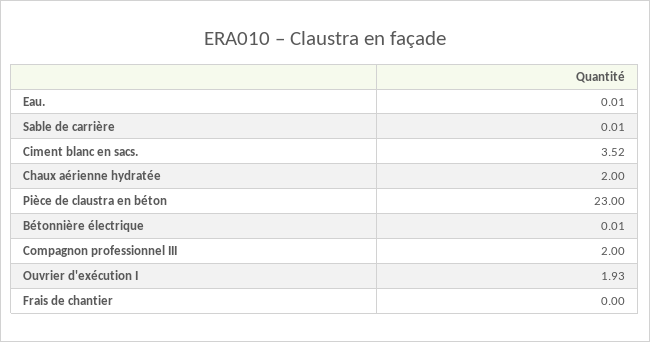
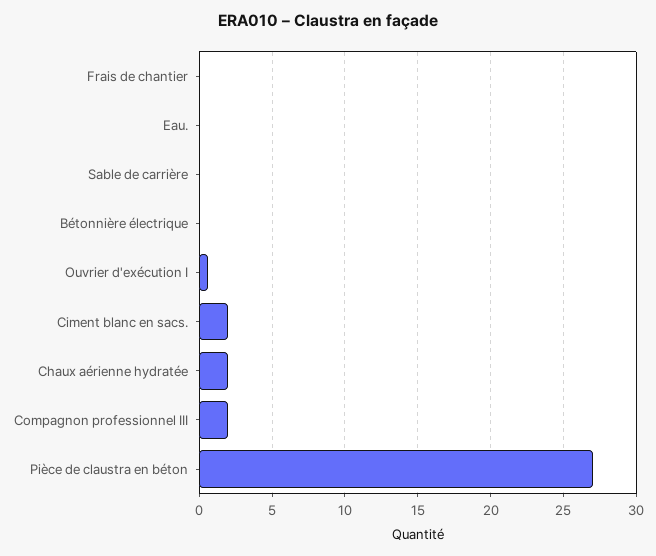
  {
    "Eau.": 0.01,
    "Sable de carrière": 0.01,
-   "Ciment blanc en sacs.": 3.52,
+   "Ciment blanc en sacs.": 2,
    "Chaux aérienne hydratée": 2,
-   "Pièce de claustra en béton": 23,
+   "Pièce de claustra en béton": 27,
    "Bétonnière électrique": 0.01,
    "Compagnon professionnel III": 2,
-   "Ouvrier d'exécution I": 1.93,
+   "Ouvrier d'exécution I": 0.5,
    "Frais de chantier": 0
  }

